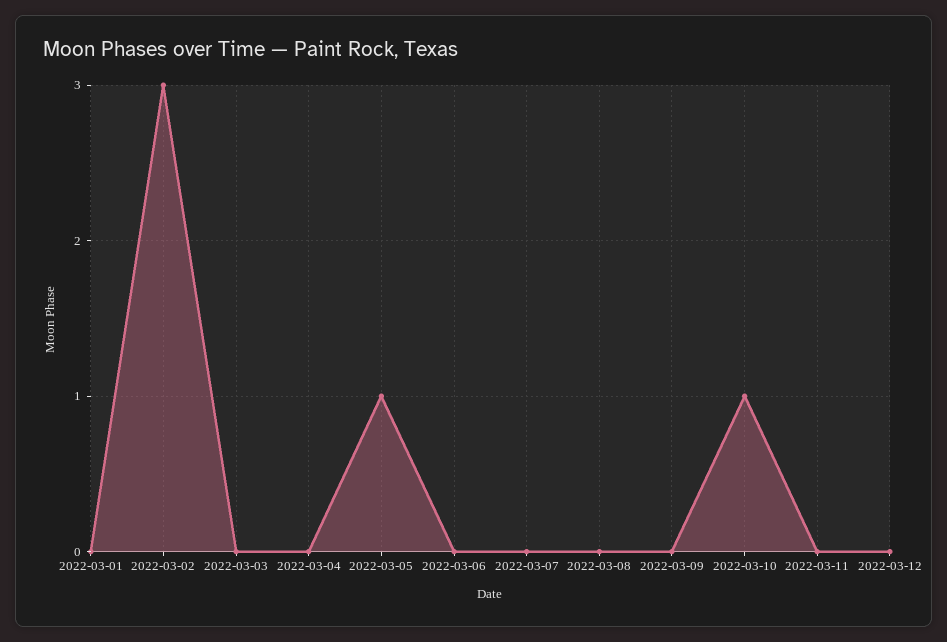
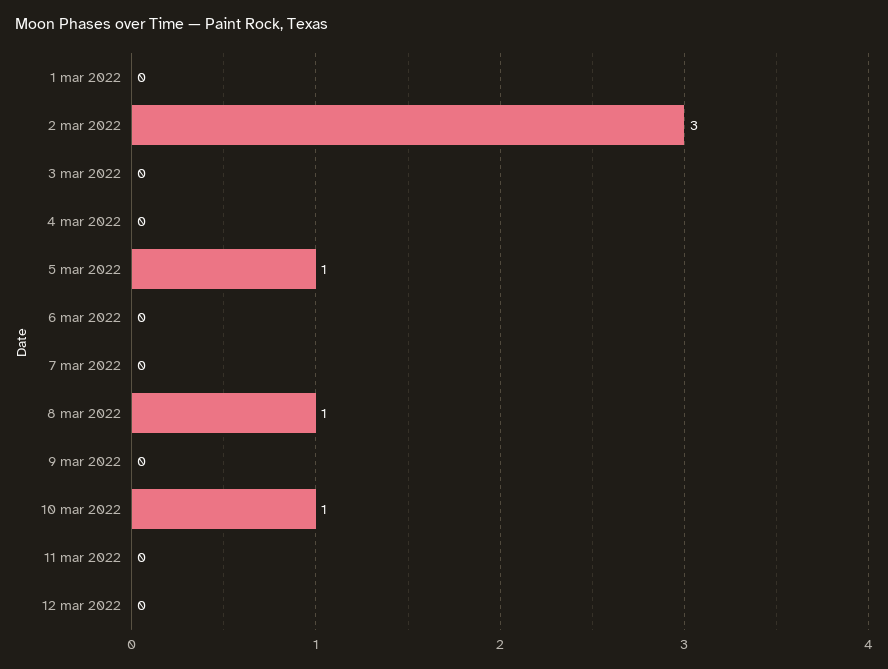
  {
    "2022-03-01": 0,
    "2022-03-02": 3,
    "2022-03-03": 0,
    "2022-03-04": 0,
    "2022-03-05": 1,
    "2022-03-06": 0,
    "2022-03-07": 0,
-   "2022-03-08": 0,
+   "2022-03-08": 1,
    "2022-03-09": 0,
    "2022-03-10": 1,
    "2022-03-11": 0,
    "2022-03-12": 0
  }

